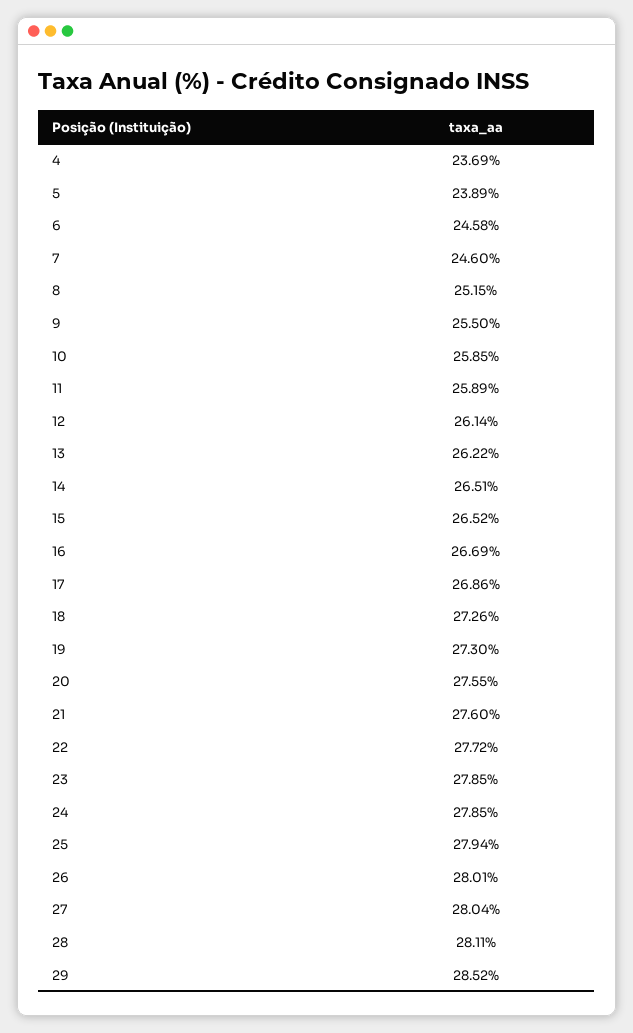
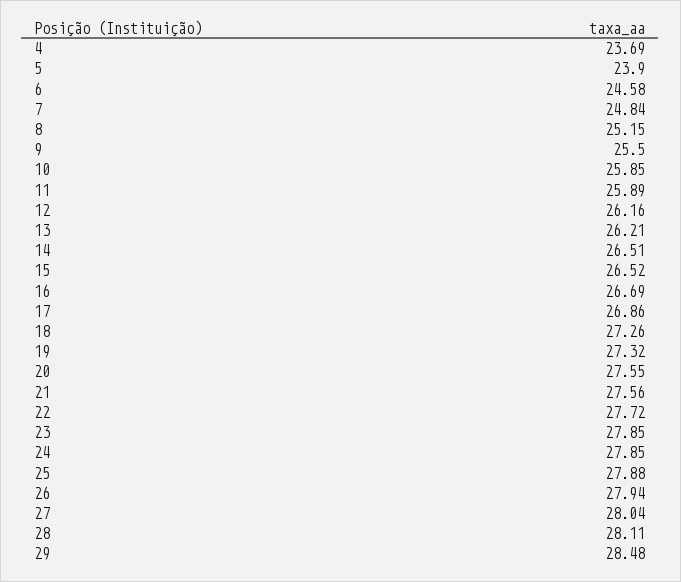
  {
    "4": 23.69,
-   "5": 23.89,
+   "5": 23.9,
    "6": 24.58,
-   "7": 24.6,
+   "7": 24.84,
    "8": 25.15,
    "9": 25.5,
    "10": 25.85,
    "11": 25.89,
-   "12": 26.14,
+   "12": 26.16,
-   "13": 26.22,
+   "13": 26.21,
    "14": 26.51,
    "15": 26.52,
    "16": 26.69,
    "17": 26.86,
    "18": 27.26,
-   "19": 27.3,
+   "19": 27.32,
    "20": 27.55,
-   "21": 27.6,
+   "21": 27.56,
    "22": 27.72,
    "23": 27.85,
    "24": 27.85,
-   "25": 27.94,
+   "25": 27.88,
-   "26": 28.01,
+   "26": 27.94,
    "27": 28.04,
    "28": 28.11,
-   "29": 28.52
+   "29": 28.48
  }

